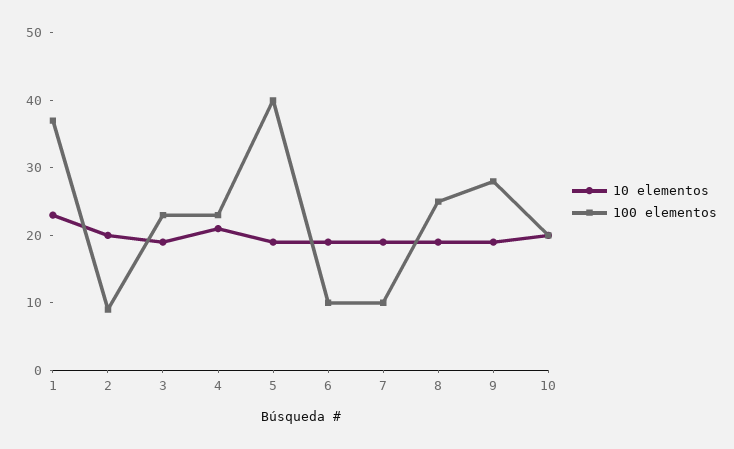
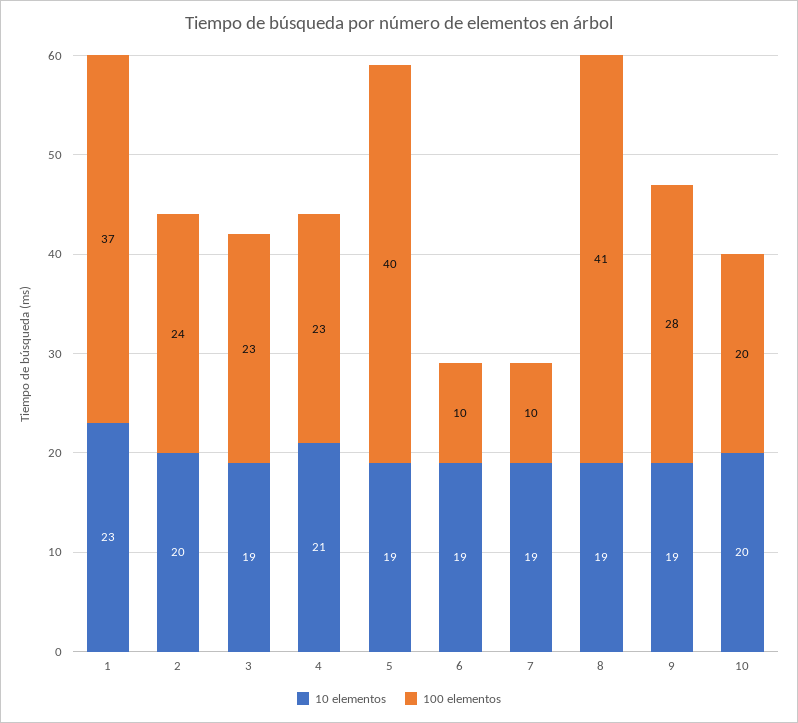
  {
    "10 elementos": {
      "1": 23,
      "2": 20,
      "3": 19,
      "4": 21,
      "5": 19,
      "6": 19,
      "7": 19,
      "8": 19,
      "9": 19,
      "10": 20
    },
    "100 elementos": {
      "1": 37,
-     "2": 10,
+     "2": 24,
      "3": 23,
      "4": 23,
      "5": 40,
      "6": 10,
      "7": 10,
-     "8": 25,
+     "8": 41,
      "9": 28,
      "10": 20
    }
  }

